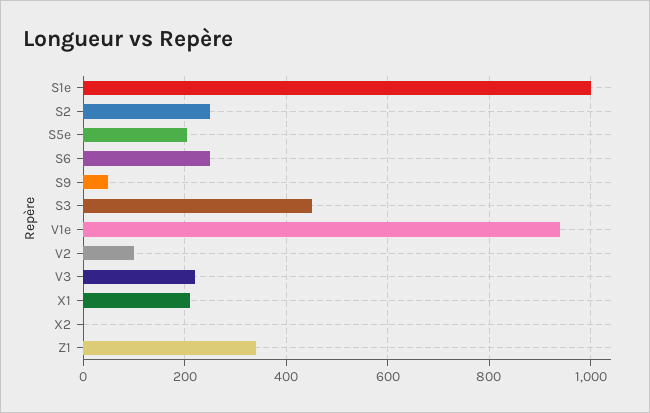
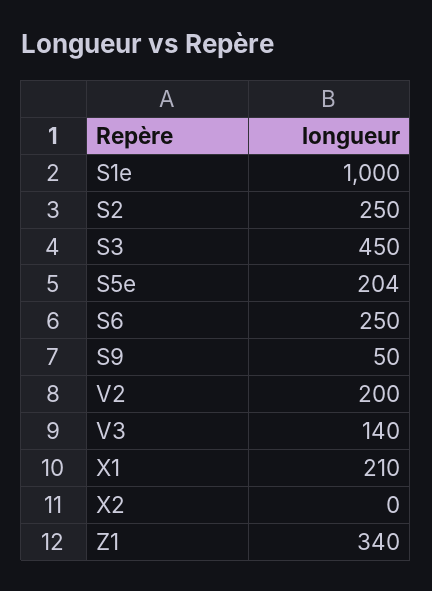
  {
    "S1e": 1000,
    "S2": 250,
    "S5e": 204,
    "S6": 250,
    "S9": 50,
    "S3": 450,
-   "V1e": 940,
-   "V2": 100,
+   "V2": 200,
-   "V3": 220,
+   "V3": 140,
    "X1": 210,
    "X2": 0,
    "Z1": 340
  }

